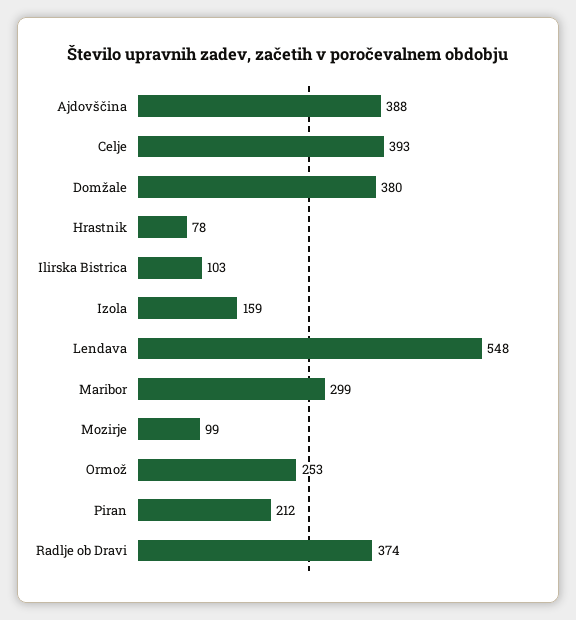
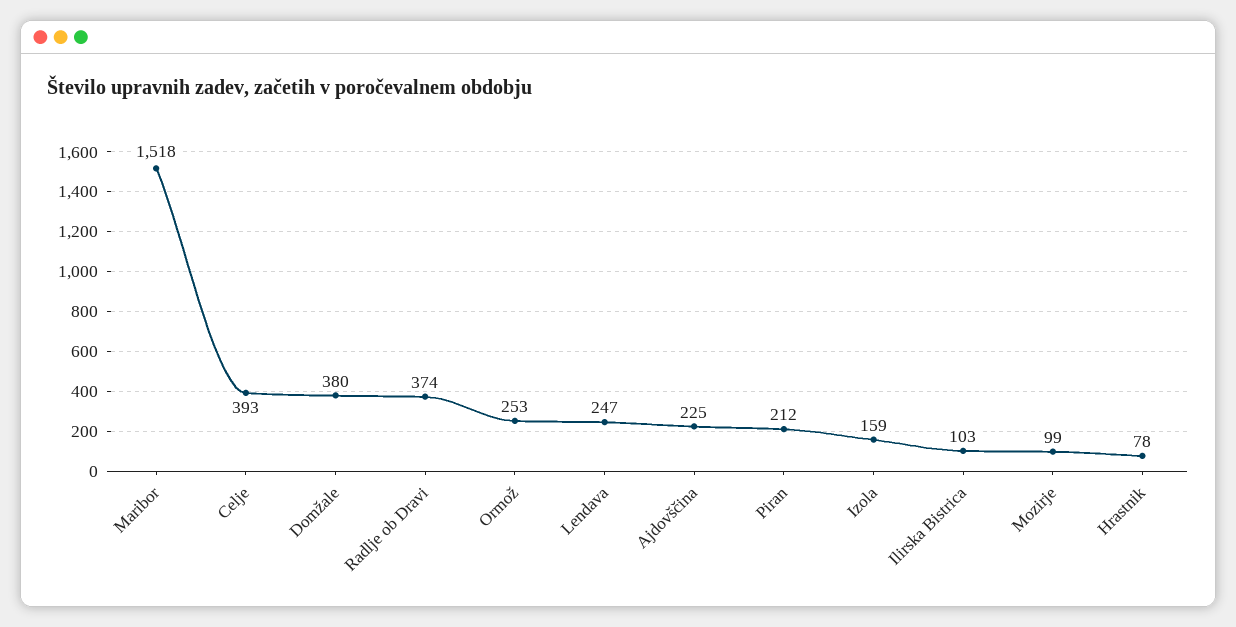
  {
-   "Ajdovščina": 388,
+   "Ajdovščina": 225,
    "Celje": 393,
    "Domžale": 380,
    "Hrastnik": 78,
    "Ilirska Bistrica": 103,
    "Izola": 159,
-   "Lendava": 548,
+   "Lendava": 247,
-   "Maribor": 299,
+   "Maribor": 1518,
    "Mozirje": 99,
    "Ormož": 253,
    "Piran": 212,
    "Radlje ob Dravi": 374
  }

